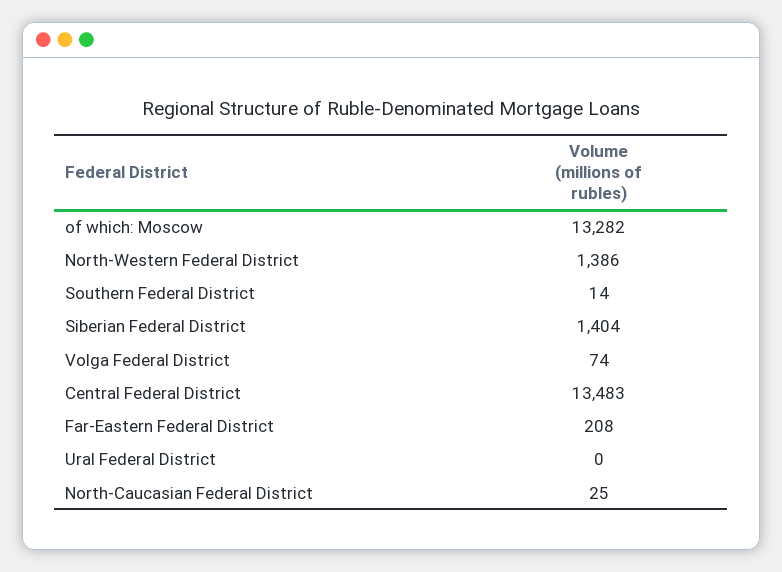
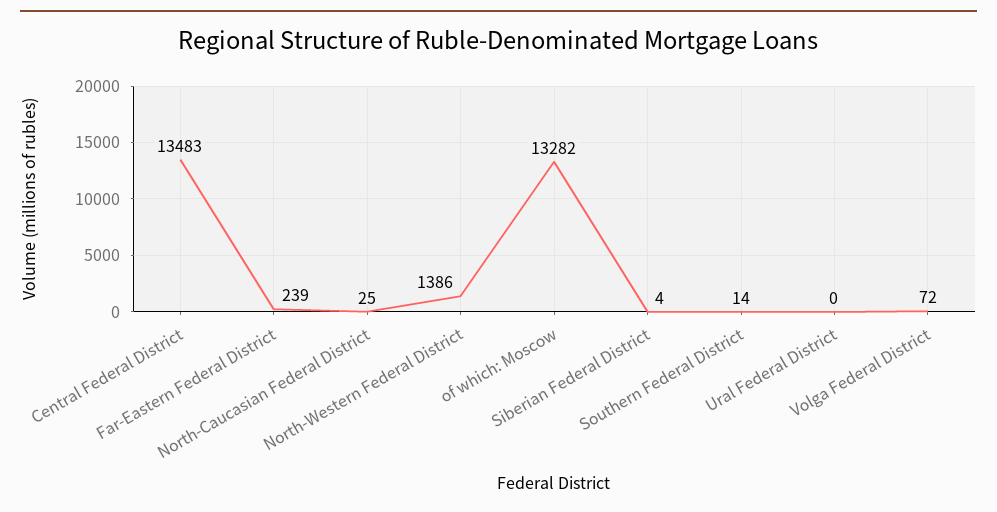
  {
    "of which: Moscow": 13282,
    "North-Western Federal District": 1386,
    "Southern Federal District": 14,
-   "Siberian Federal District": 1404,
+   "Siberian Federal District": 4,
-   "Volga Federal District": 74,
+   "Volga Federal District": 72,
    "Central Federal District": 13483,
-   "Far-Eastern Federal District": 208,
+   "Far-Eastern Federal District": 239,
    "Ural Federal District": 0,
    "North-Caucasian Federal District": 25
  }

